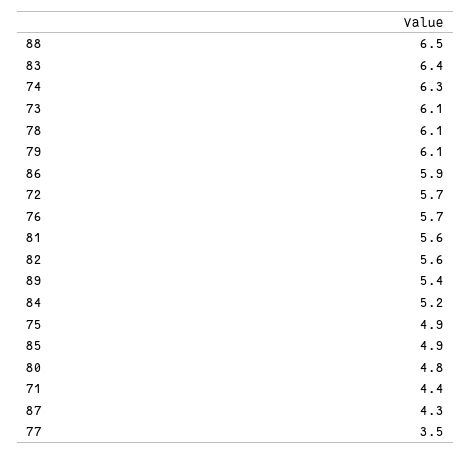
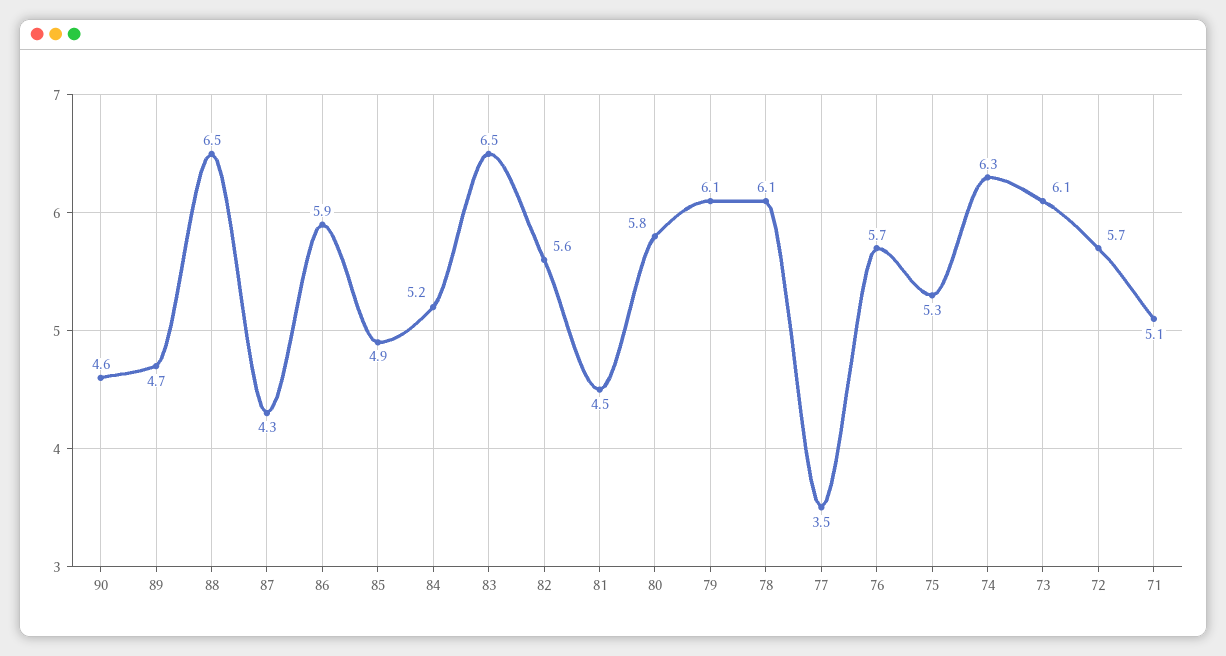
  {
    "88": 6.5,
-   "83": 6.4,
+   "83": 6.5,
    "74": 6.3,
    "73": 6.1,
    "78": 6.1,
    "79": 6.1,
    "86": 5.9,
    "72": 5.7,
    "76": 5.7,
-   "81": 5.6,
+   "81": 4.5,
    "82": 5.6,
-   "89": 5.4,
+   "89": 4.7,
    "84": 5.2,
-   "75": 4.9,
+   "75": 5.3,
    "85": 4.9,
-   "80": 4.8,
+   "80": 5.8,
-   "71": 4.4,
+   "71": 5.1,
    "87": 4.3,
-   "77": 3.5
+   "77": 3.5,
+   "90": 4.6
  }

